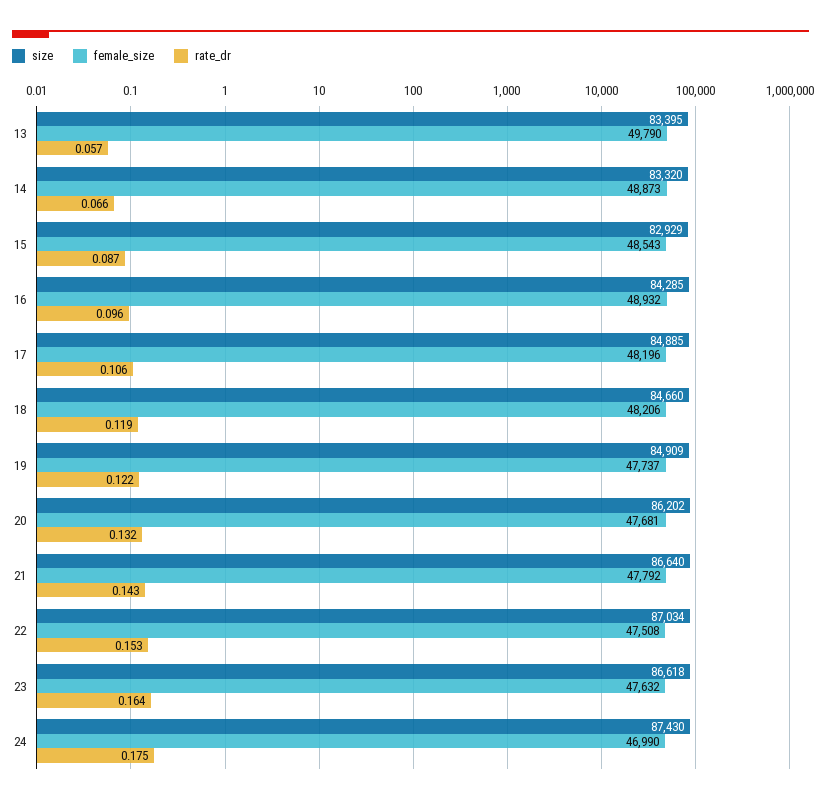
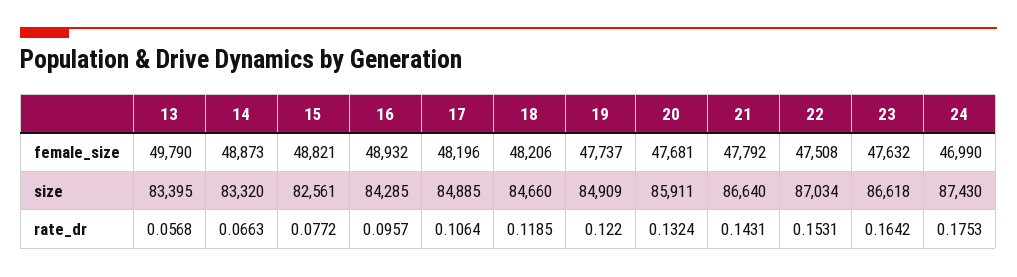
  {
    "size": {
      "13": 83395,
      "14": 83320,
-     "15": 82929,
+     "15": 82561,
      "16": 84285,
      "17": 84885,
      "18": 84660,
      "19": 84909,
-     "20": 86202,
+     "20": 85911,
      "21": 86640,
      "22": 87034,
      "23": 86618,
      "24": 87430
    },
    "female_size": {
      "13": 49790,
      "14": 48873,
-     "15": 48543,
+     "15": 48821,
      "16": 48932,
      "17": 48196,
      "18": 48206,
      "19": 47737,
      "20": 47681,
      "21": 47792,
      "22": 47508,
      "23": 47632,
      "24": 46990
    },
    "rate_dr": {
      "13": 0.0568,
      "14": 0.0663,
-     "15": 0.087,
+     "15": 0.0772,
      "16": 0.0957,
      "17": 0.1064,
      "18": 0.1185,
      "19": 0.122,
      "20": 0.1324,
      "21": 0.1431,
      "22": 0.1531,
      "23": 0.1642,
      "24": 0.1753
    }
  }

